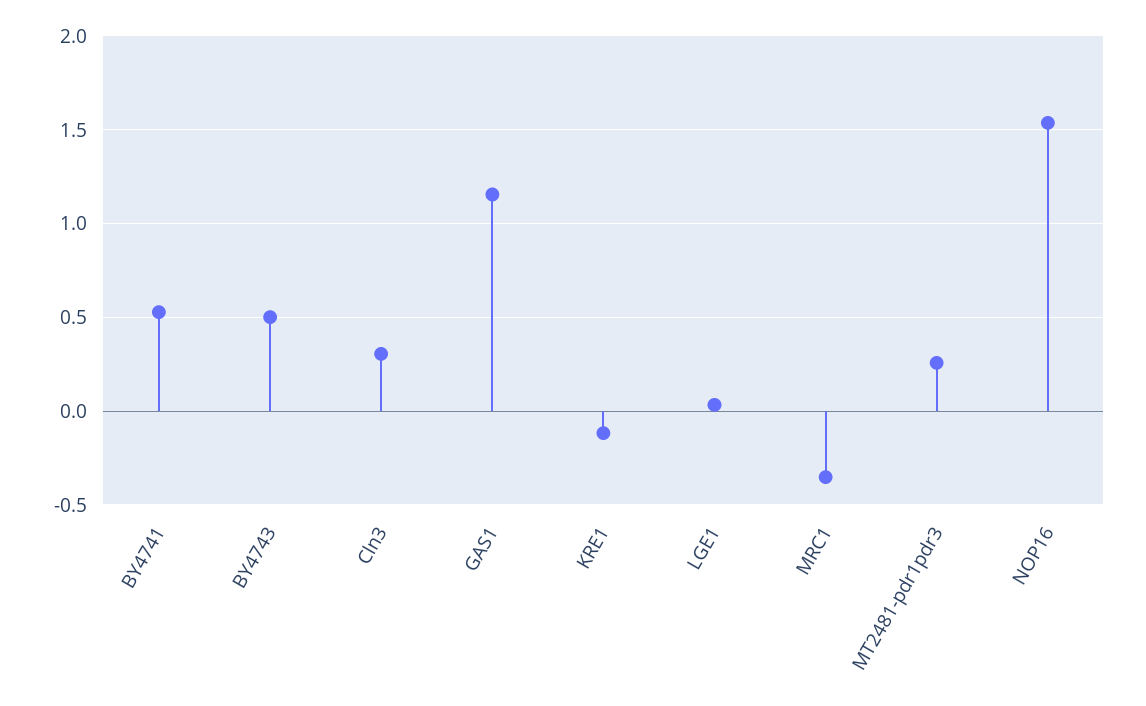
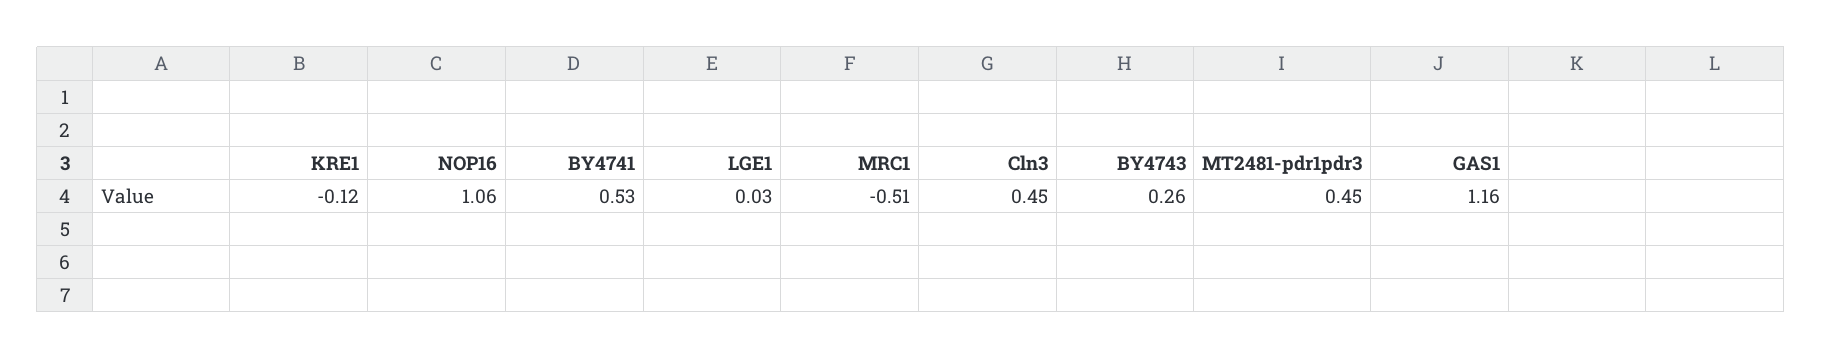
  {
    "BY4741": 0.53,
-   "BY4743": 0.5,
+   "BY4743": 0.26,
-   "Cln3": 0.3,
+   "Cln3": 0.45,
    "GAS1": 1.16,
    "KRE1": -0.12,
    "LGE1": 0.03,
-   "MRC1": -0.35,
+   "MRC1": -0.51,
-   "MT2481-pdr1pdr3": 0.25,
+   "MT2481-pdr1pdr3": 0.45,
-   "NOP16": 1.55
+   "NOP16": 1.06
  }

